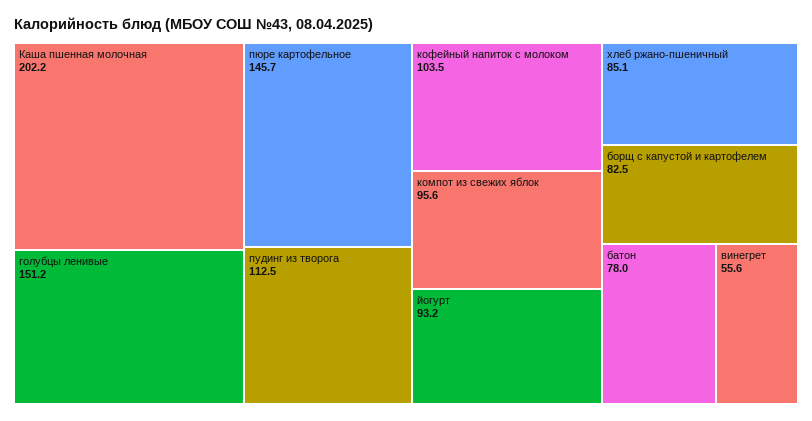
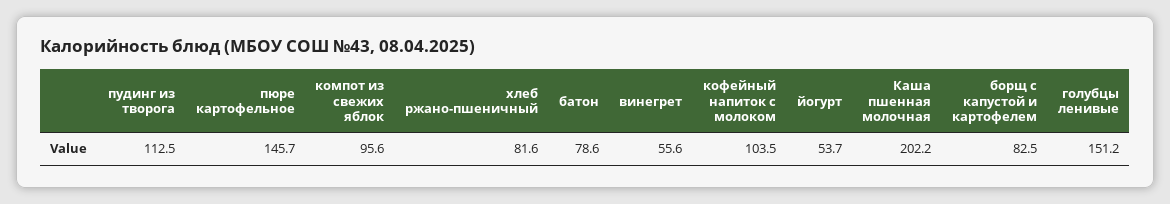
  {
    "Каша пшенная молочная": 202.2,
    "голубцы ленивые": 151.2,
    "пюре картофельное": 145.7,
    "пудинг из творога": 112.5,
    "кофейный напиток с молоком": 103.5,
    "компот из свежих яблок": 95.6,
-   "йогурт": 93.2,
+   "йогурт": 53.7,
-   "хлеб ржано-пшеничный": 85.1,
+   "хлеб ржано-пшеничный": 81.6,
    "борщ с капустой и картофелем": 82.5,
-   "батон": 78,
+   "батон": 78.6,
    "винегрет": 55.6
  }

